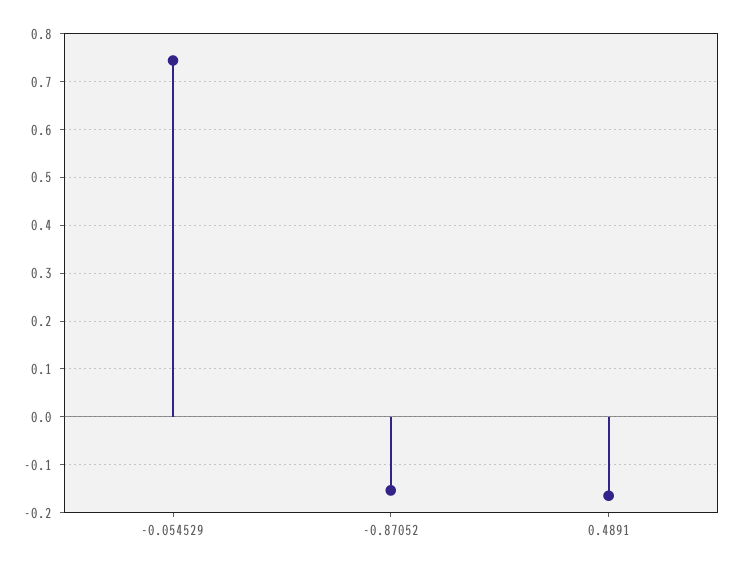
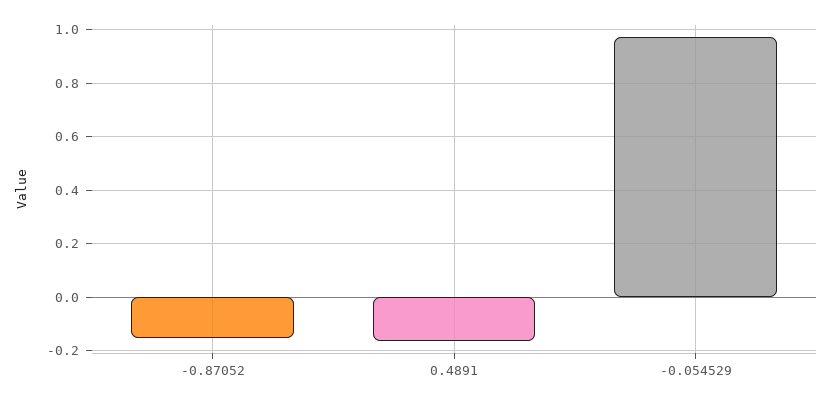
  {
-   "-0.054529": 0.74,
+   "-0.054529": 0.975,
    "-0.87052": -0.16,
    "0.4891": -0.16
  }

